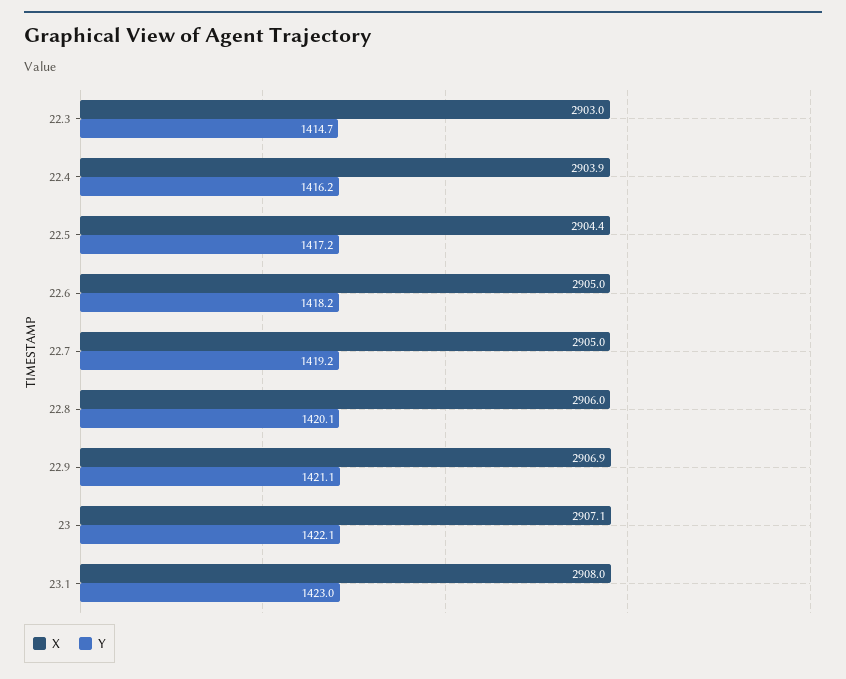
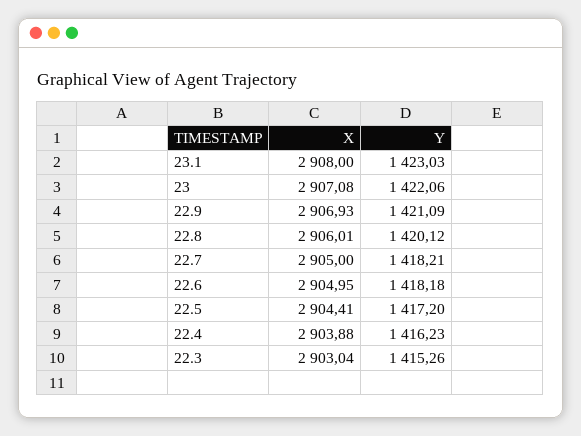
  {
    "X": {
      "22.3": 2903.04,
      "22.4": 2903.88,
      "22.5": 2904.41,
      "22.6": 2904.95,
      "22.7": 2905,
      "22.8": 2906.01,
      "22.9": 2906.93,
      "23": 2907.08,
      "23.1": 2908
    },
    "Y": {
-     "22.3": 1414.7,
+     "22.3": 1415.26,
      "22.4": 1416.23,
      "22.5": 1417.2,
      "22.6": 1418.18,
-     "22.7": 1419.2,
+     "22.7": 1418.21,
      "22.8": 1420.12,
      "22.9": 1421.09,
      "23": 1422.06,
      "23.1": 1423.03
    }
  }

